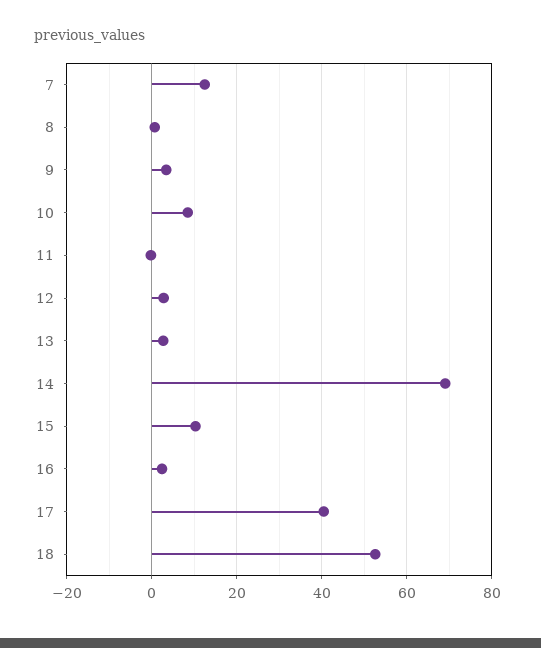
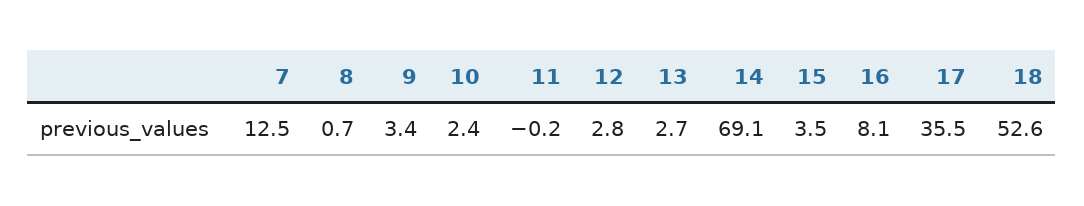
  {
    "7": 12.5,
    "8": 0.7,
    "9": 3.4,
-   "10": 8,
+   "10": 2.4,
    "11": -0.2,
    "12": 2.8,
    "13": 2.7,
    "14": 69.1,
-   "15": 10,
+   "15": 3.5,
-   "16": 2,
+   "16": 8.1,
-   "17": 40,
+   "17": 35.5,
    "18": 52.6
  }

